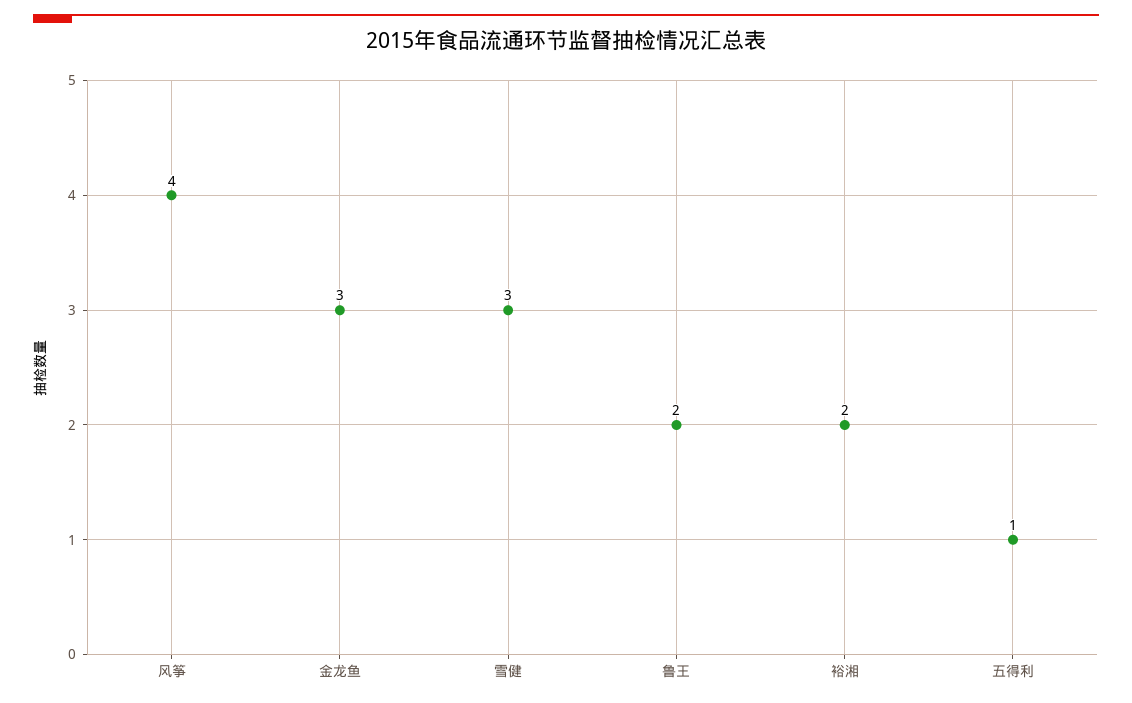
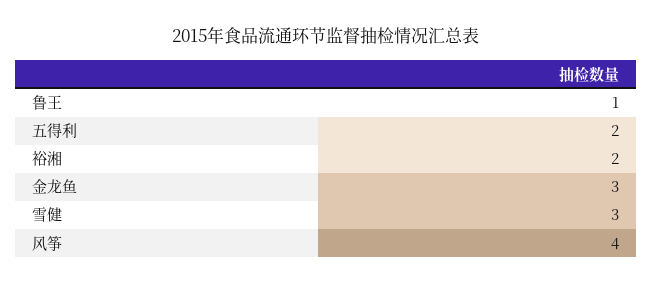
  {
    "风筝": 4,
    "金龙鱼": 3,
    "雪健": 3,
-   "鲁王": 2,
+   "鲁王": 1,
    "裕湘": 2,
-   "五得利": 1
+   "五得利": 2
  }

